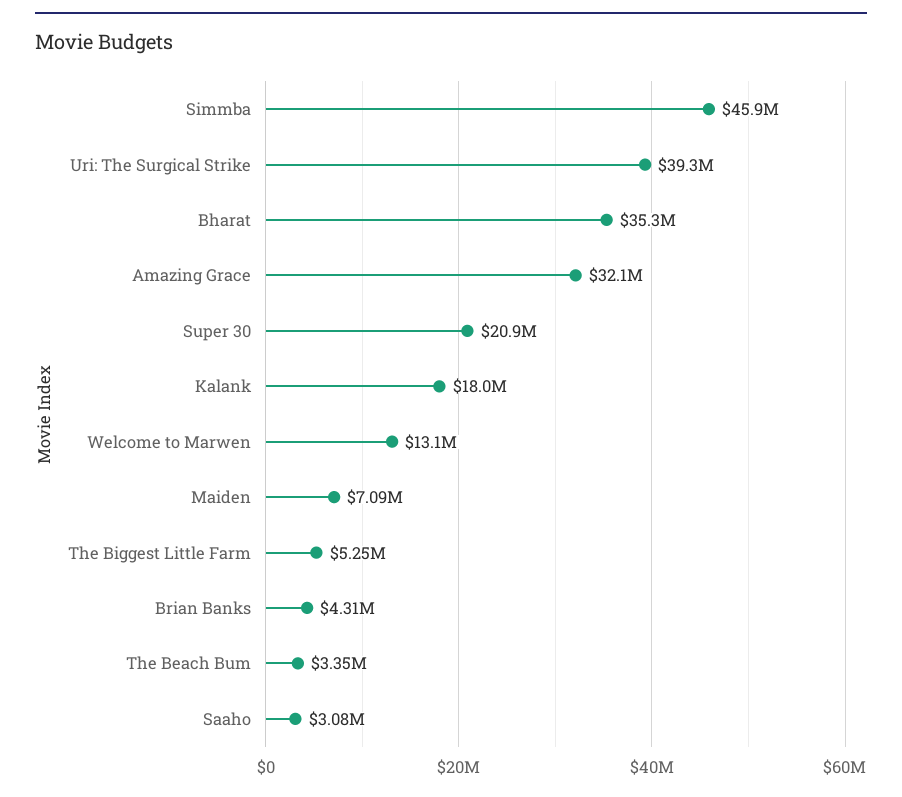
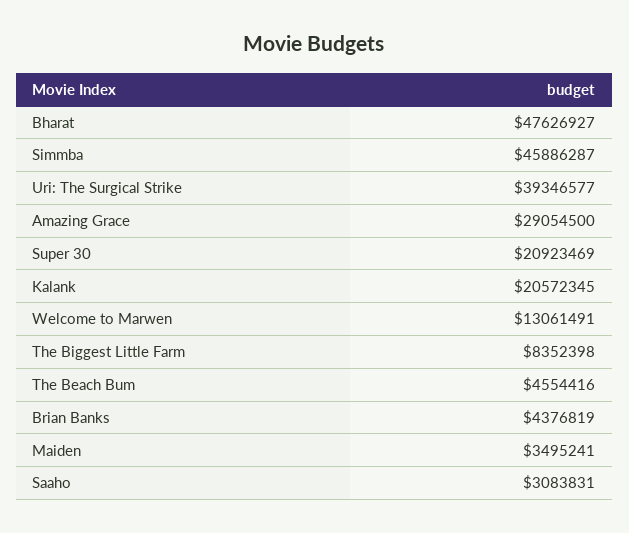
  {
    "Simmba": 45886287,
    "Uri: The Surgical Strike": 39346577,
-   "Bharat": 35300000,
+   "Bharat": 47626927,
-   "Amazing Grace": 32100000,
+   "Amazing Grace": 29054500,
    "Super 30": 20923469,
-   "Kalank": 18000000,
+   "Kalank": 20572345,
    "Welcome to Marwen": 13061491,
-   "Maiden": 7090000,
+   "Maiden": 3495241,
-   "The Biggest Little Farm": 5250000,
+   "The Biggest Little Farm": 8352398,
-   "Brian Banks": 4310000,
+   "Brian Banks": 4376819,
-   "The Beach Bum": 3350000,
+   "The Beach Bum": 4554416,
    "Saaho": 3083831
  }

